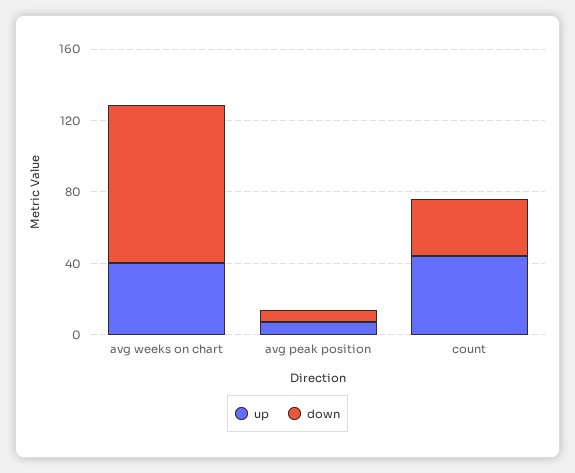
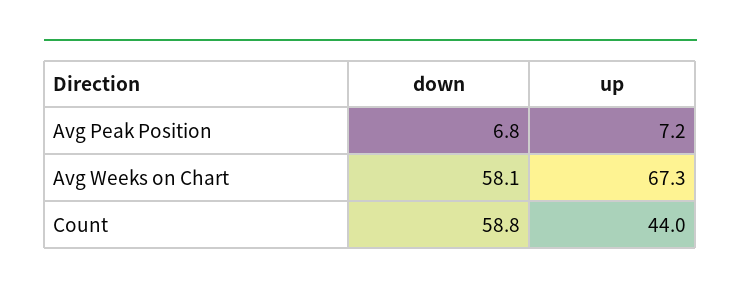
  {
    "up": {
-     "avg weeks on chart": 40,
+     "avg weeks on chart": 67.3,
      "avg peak position": 7.2,
      "count": 44
    },
    "down": {
-     "avg weeks on chart": 90,
+     "avg weeks on chart": 58.1,
      "avg peak position": 6.8,
-     "count": 30
+     "count": 58.8
    }
  }

